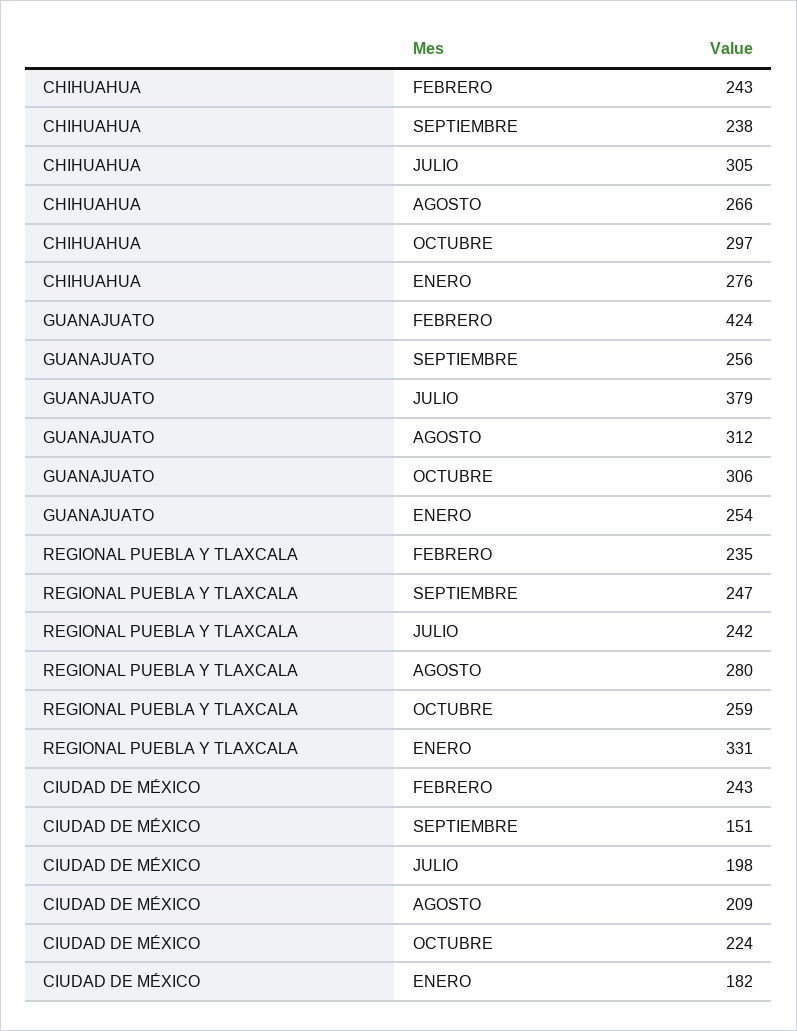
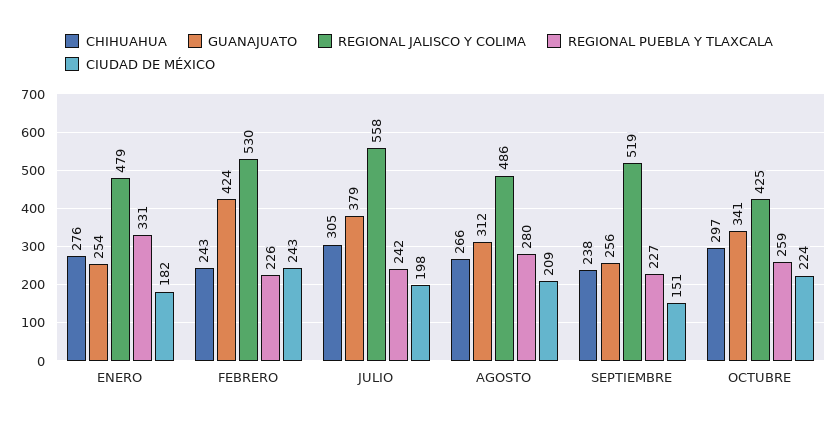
  {
    "CHIHUAHUA": {
      "FEBRERO": 243,
      "SEPTIEMBRE": 238,
      "JULIO": 305,
      "AGOSTO": 266,
      "OCTUBRE": 297,
      "ENERO": 276
    },
    "GUANAJUATO": {
      "FEBRERO": 424,
      "SEPTIEMBRE": 256,
      "JULIO": 379,
      "AGOSTO": 312,
-     "OCTUBRE": 306,
+     "OCTUBRE": 341,
      "ENERO": 254
    },
    "REGIONAL PUEBLA Y TLAXCALA": {
-     "FEBRERO": 235,
+     "FEBRERO": 226,
-     "SEPTIEMBRE": 247,
+     "SEPTIEMBRE": 227,
      "JULIO": 242,
      "AGOSTO": 280,
      "OCTUBRE": 259,
      "ENERO": 331
    },
    "CIUDAD DE MÉXICO": {
      "FEBRERO": 243,
      "SEPTIEMBRE": 151,
      "JULIO": 198,
      "AGOSTO": 209,
      "OCTUBRE": 224,
      "ENERO": 182
-   }
+   },
+   "REGIONAL JALISCO Y COLIMA": {
+     "ENERO": 479,
+     "FEBRERO": 530,
+     "JULIO": 558,
+     "AGOSTO": 486,
+     "SEPTIEMBRE": 519,
+     "OCTUBRE": 425
+   }
  }

